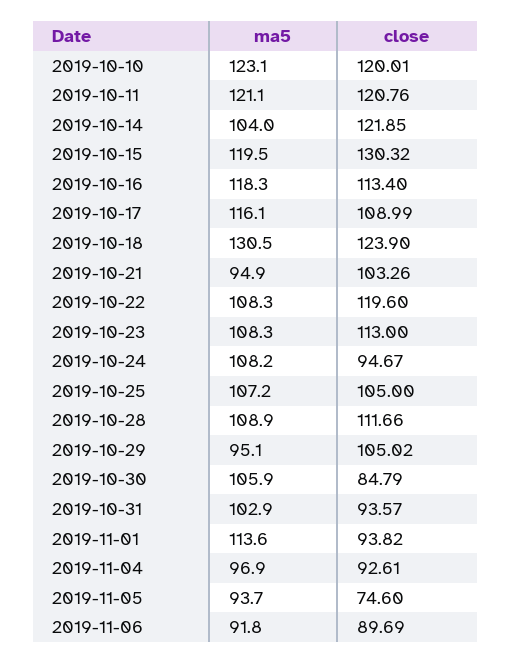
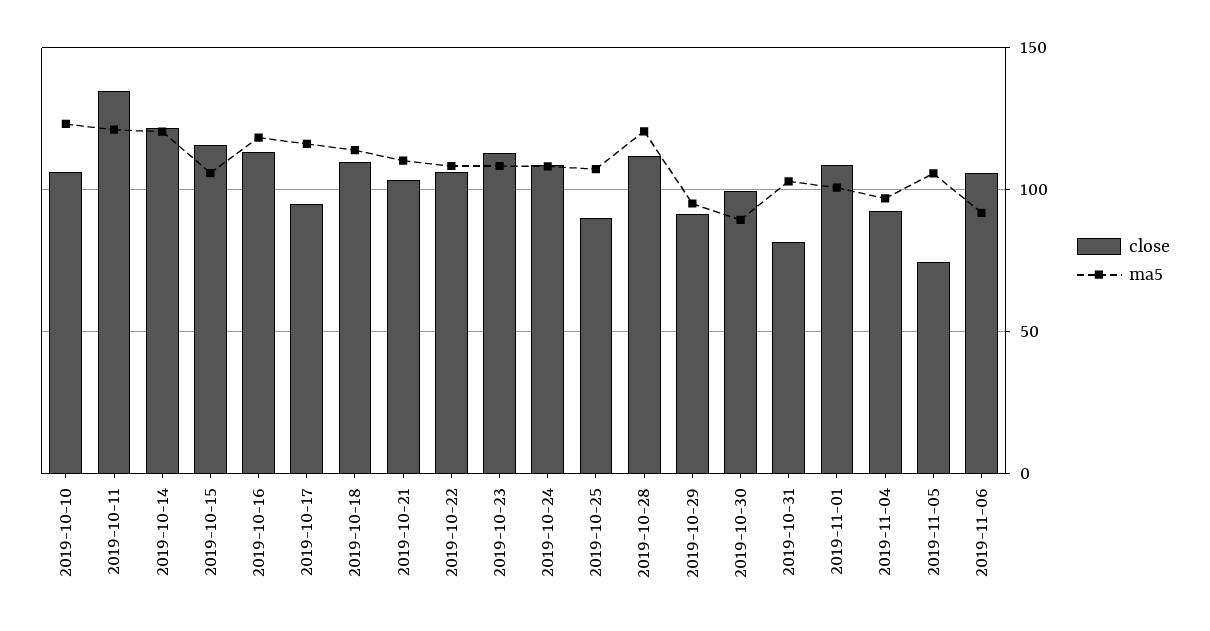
  {
    "ma5": {
      "2019-10-10": 123.1,
      "2019-10-11": 121.1,
-     "2019-10-14": 104,
+     "2019-10-14": 120,
-     "2019-10-15": 119.5,
+     "2019-10-15": 105,
      "2019-10-16": 118.3,
      "2019-10-17": 116.1,
-     "2019-10-18": 130.5,
+     "2019-10-18": 115,
-     "2019-10-21": 94.9,
+     "2019-10-21": 110,
      "2019-10-22": 108.3,
      "2019-10-23": 108.3,
      "2019-10-24": 108.2,
      "2019-10-25": 107.2,
-     "2019-10-28": 108.9,
+     "2019-10-28": 120,
      "2019-10-29": 95.1,
-     "2019-10-30": 105.9,
+     "2019-10-30": 90,
      "2019-10-31": 102.9,
-     "2019-11-01": 113.6,
+     "2019-11-01": 100,
      "2019-11-04": 96.9,
-     "2019-11-05": 93.7,
+     "2019-11-05": 105,
      "2019-11-06": 91.8
    },
    "close": {
-     "2019-10-10": 120.01,
+     "2019-10-10": 105,
-     "2019-10-11": 120.76,
+     "2019-10-11": 135,
      "2019-10-14": 121.85,
-     "2019-10-15": 130.32,
+     "2019-10-15": 115,
      "2019-10-16": 113.4,
-     "2019-10-17": 108.99,
+     "2019-10-17": 95,
-     "2019-10-18": 123.9,
+     "2019-10-18": 110,
      "2019-10-21": 103.26,
-     "2019-10-22": 119.6,
+     "2019-10-22": 105,
      "2019-10-23": 113,
-     "2019-10-24": 94.67,
+     "2019-10-24": 110,
-     "2019-10-25": 105,
+     "2019-10-25": 90,
      "2019-10-28": 111.66,
-     "2019-10-29": 105.02,
+     "2019-10-29": 90,
-     "2019-10-30": 84.79,
+     "2019-10-30": 100,
-     "2019-10-31": 93.57,
+     "2019-10-31": 80,
-     "2019-11-01": 93.82,
+     "2019-11-01": 110,
      "2019-11-04": 92.61,
      "2019-11-05": 74.6,
-     "2019-11-06": 89.69
+     "2019-11-06": 105
    }
  }

